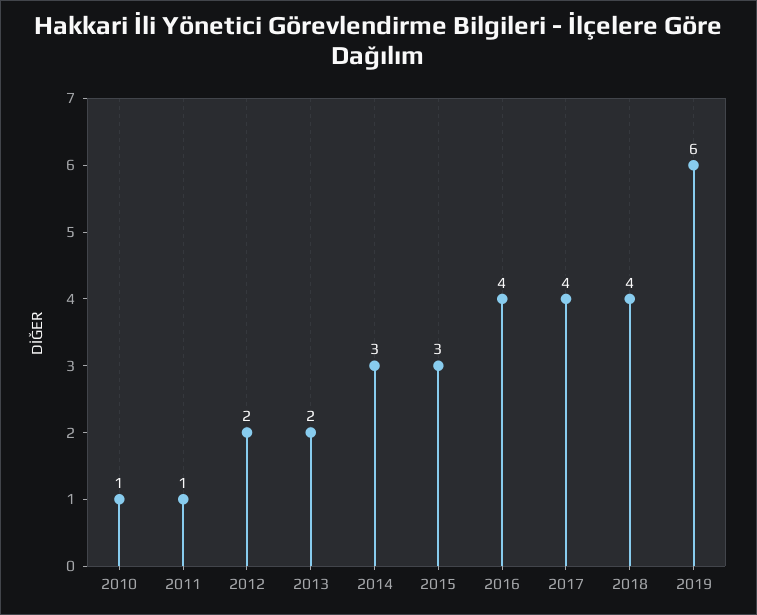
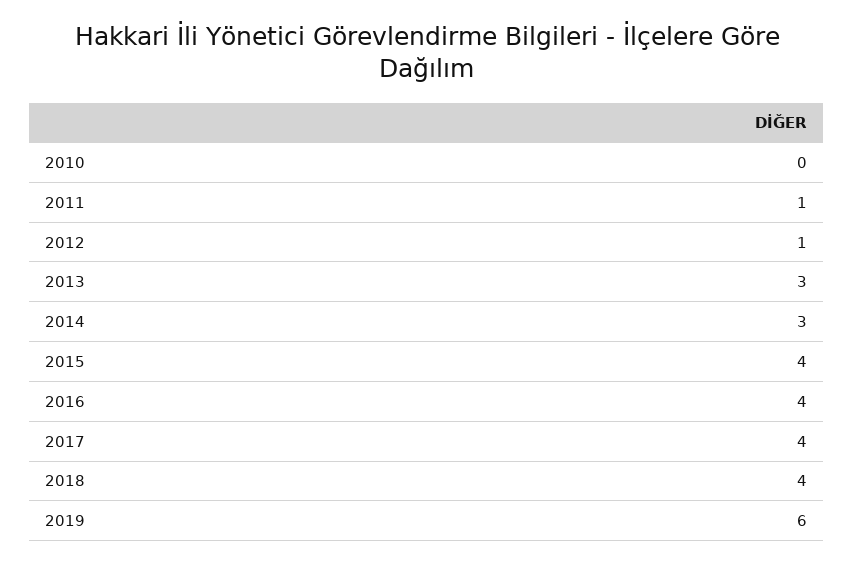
  {
-   "2010": 1,
+   "2010": 0,
    "2011": 1,
-   "2012": 2,
+   "2012": 1,
-   "2013": 2,
+   "2013": 3,
    "2014": 3,
-   "2015": 3,
+   "2015": 4,
    "2016": 4,
    "2017": 4,
    "2018": 4,
    "2019": 6
  }

